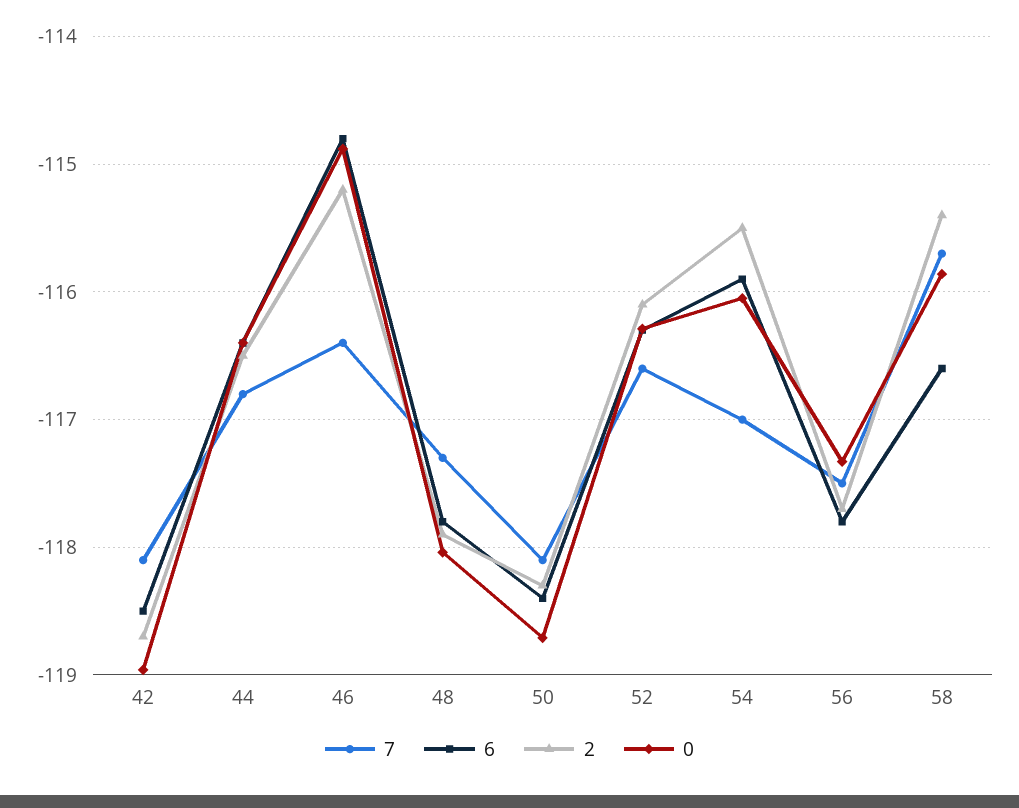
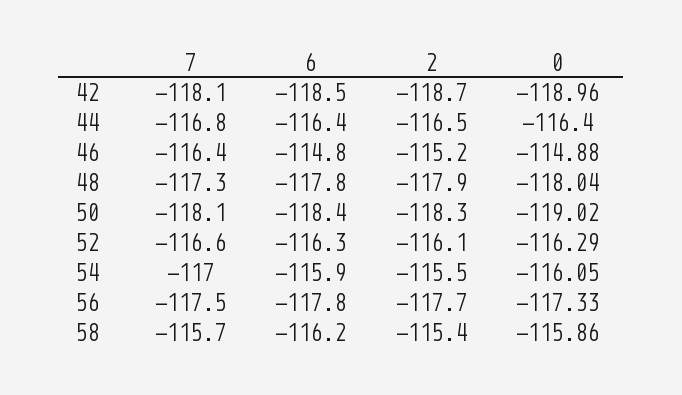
  {
    "7": {
      "42": -118.1,
      "44": -116.8,
      "46": -116.4,
      "48": -117.3,
      "50": -118.1,
      "52": -116.6,
      "54": -117,
      "56": -117.5,
      "58": -115.7
    },
    "6": {
      "42": -118.5,
      "44": -116.4,
      "46": -114.8,
      "48": -117.8,
      "50": -118.4,
      "52": -116.3,
      "54": -115.9,
      "56": -117.8,
-     "58": -116.6
+     "58": -116.2
    },
    "2": {
      "42": -118.7,
      "44": -116.5,
      "46": -115.2,
      "48": -117.9,
      "50": -118.3,
      "52": -116.1,
      "54": -115.5,
      "56": -117.7,
      "58": -115.4
    },
    "0": {
      "42": -118.96,
      "44": -116.4,
      "46": -114.88,
      "48": -118.04,
-     "50": -118.7,
+     "50": -119.02,
      "52": -116.29,
      "54": -116.05,
      "56": -117.33,
      "58": -115.86
    }
  }

